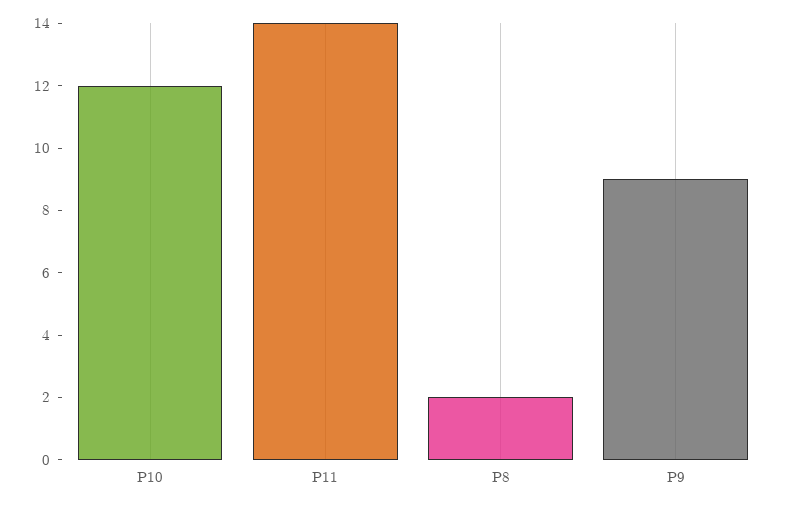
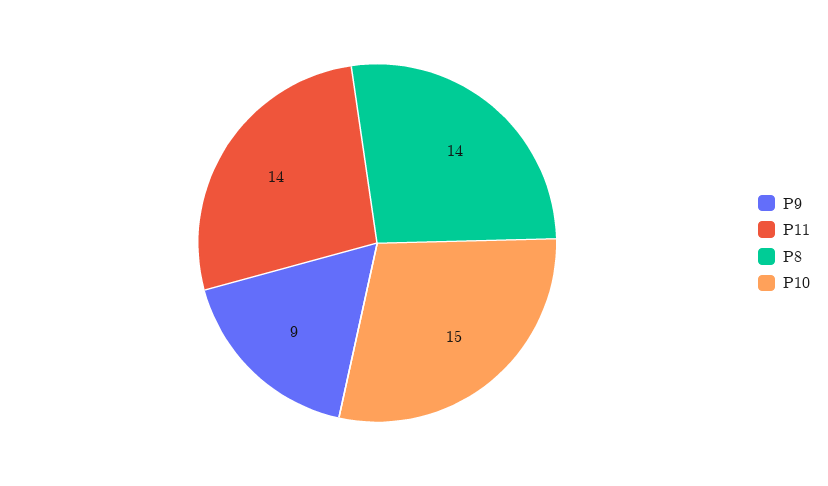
  {
-   "P10": 12,
+   "P10": 15,
    "P11": 14,
-   "P8": 2,
+   "P8": 14,
    "P9": 9
  }

